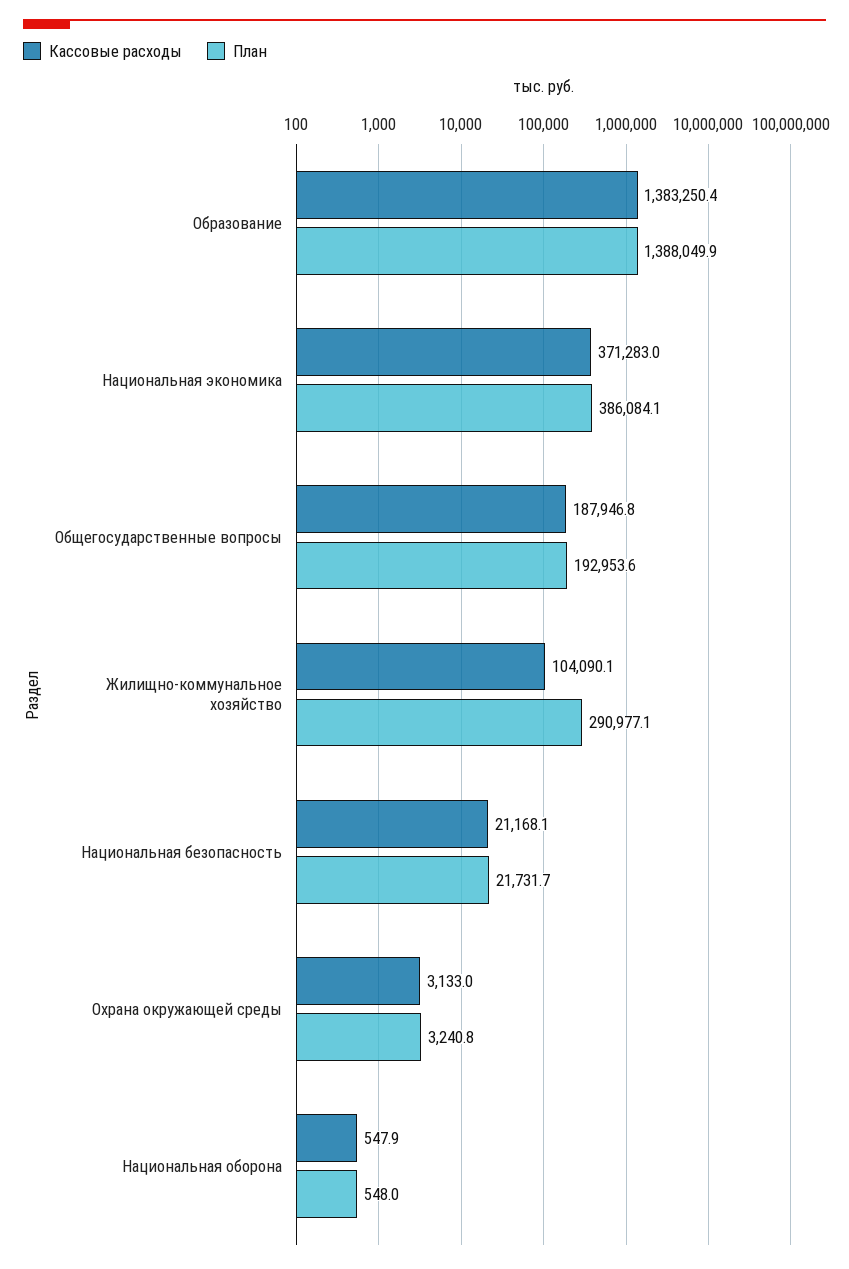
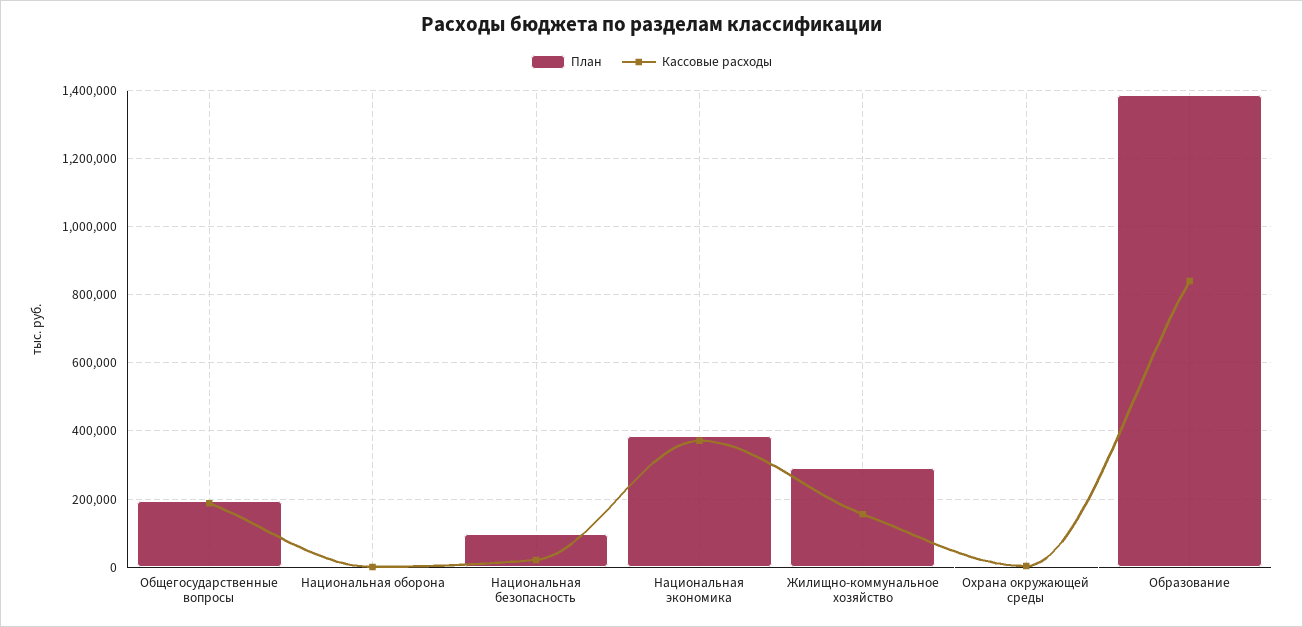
  {
    "Кассовые расходы": {
-     "Образование": 1383250.4,
+     "Образование": 840000,
      "Национальная экономика": 371283,
      "Общегосударственные вопросы": 187946.8,
-     "Жилищно-коммунальное хозяйство": 104090.1,
+     "Жилищно-коммунальное хозяйство": 160000,
      "Национальная безопасность": 21168.1,
      "Охрана окружающей среды": 3133,
      "Национальная оборона": 547.9
    },
    "План": {
      "Образование": 1388049.9,
      "Национальная экономика": 386084.1,
      "Общегосударственные вопросы": 192953.6,
      "Жилищно-коммунальное хозяйство": 290977.1,
-     "Национальная безопасность": 21731.7,
+     "Национальная безопасность": 100000,
      "Охрана окружающей среды": 3240.8,
      "Национальная оборона": 548
    }
  }

